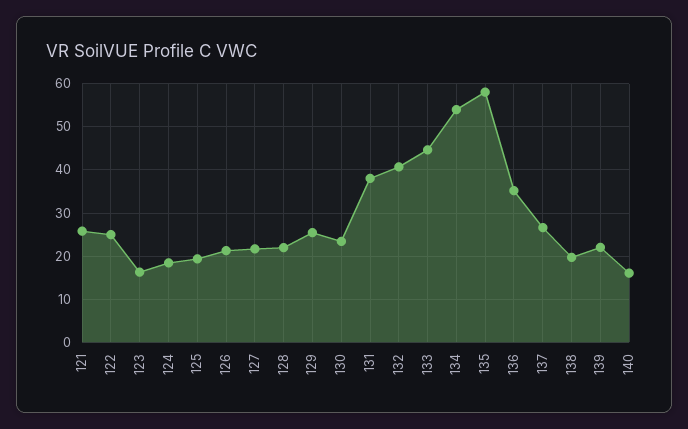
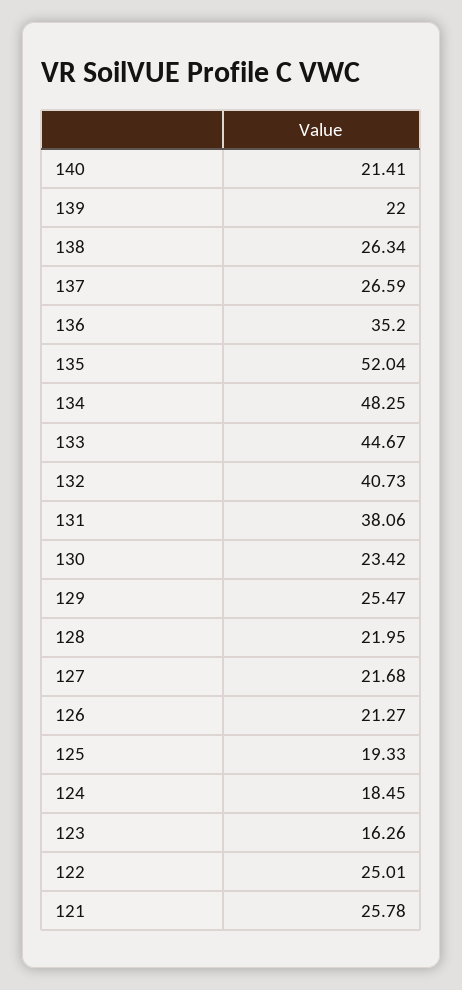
  {
    "121": 25.78,
    "122": 25.01,
    "123": 16.26,
    "124": 18.45,
    "125": 19.33,
    "126": 21.27,
    "127": 21.68,
    "128": 21.95,
    "129": 25.47,
    "130": 23.42,
    "131": 38.06,
    "132": 40.73,
    "133": 44.67,
-   "134": 54,
+   "134": 48.25,
-   "135": 58,
+   "135": 52.04,
    "136": 35.2,
    "137": 26.59,
-   "138": 20,
+   "138": 26.34,
    "139": 22,
-   "140": 16
+   "140": 21.41
  }

